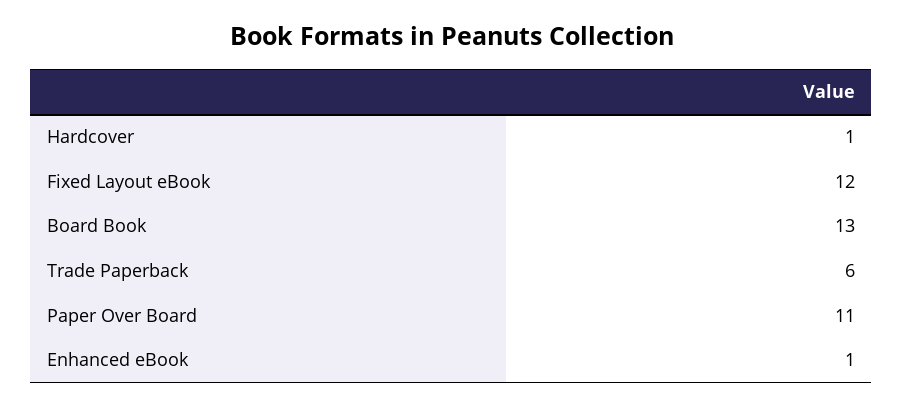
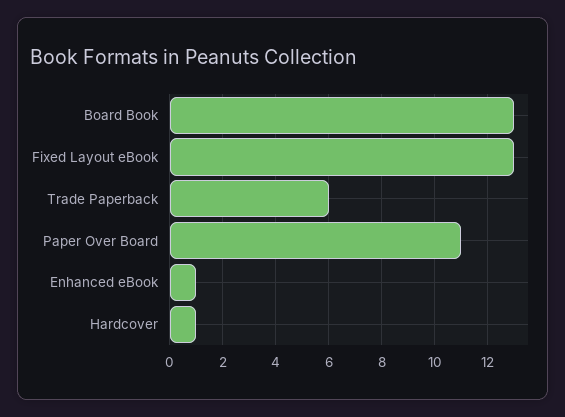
  {
    "Hardcover": 1,
-   "Fixed Layout eBook": 12,
+   "Fixed Layout eBook": 13,
    "Board Book": 13,
    "Trade Paperback": 6,
    "Paper Over Board": 11,
    "Enhanced eBook": 1
  }

